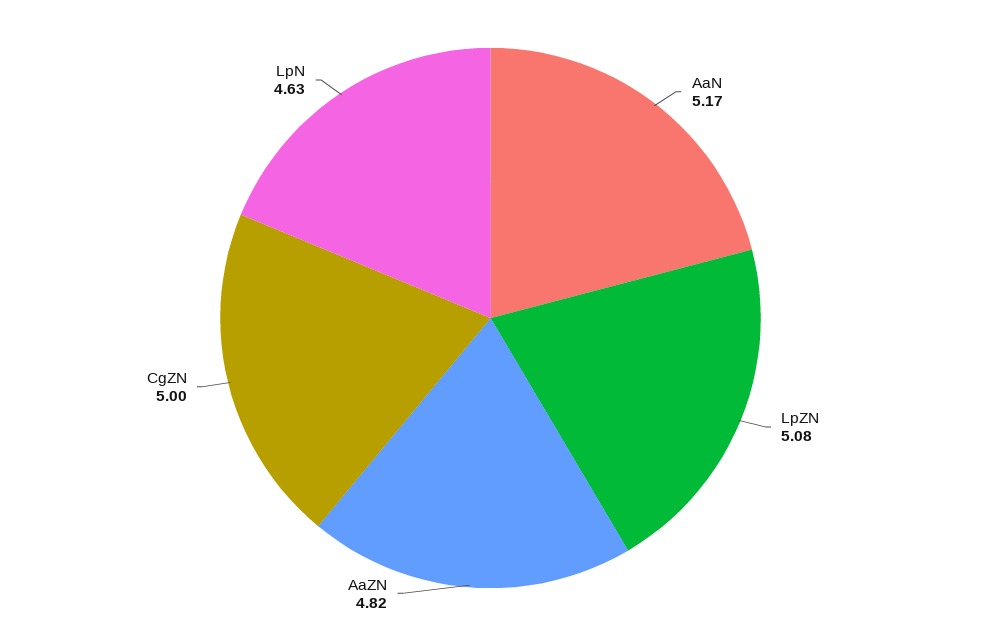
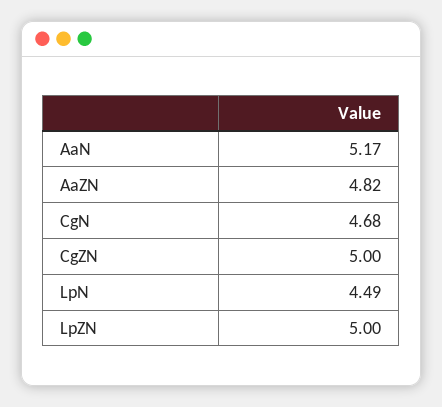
  {
    "AaN": 5.17,
-   "LpZN": 5.08,
+   "LpZN": 5,
    "AaZN": 4.82,
    "CgZN": 5,
-   "LpN": 4.63
+   "LpN": 4.49,
+   "CgN": 4.68
  }

